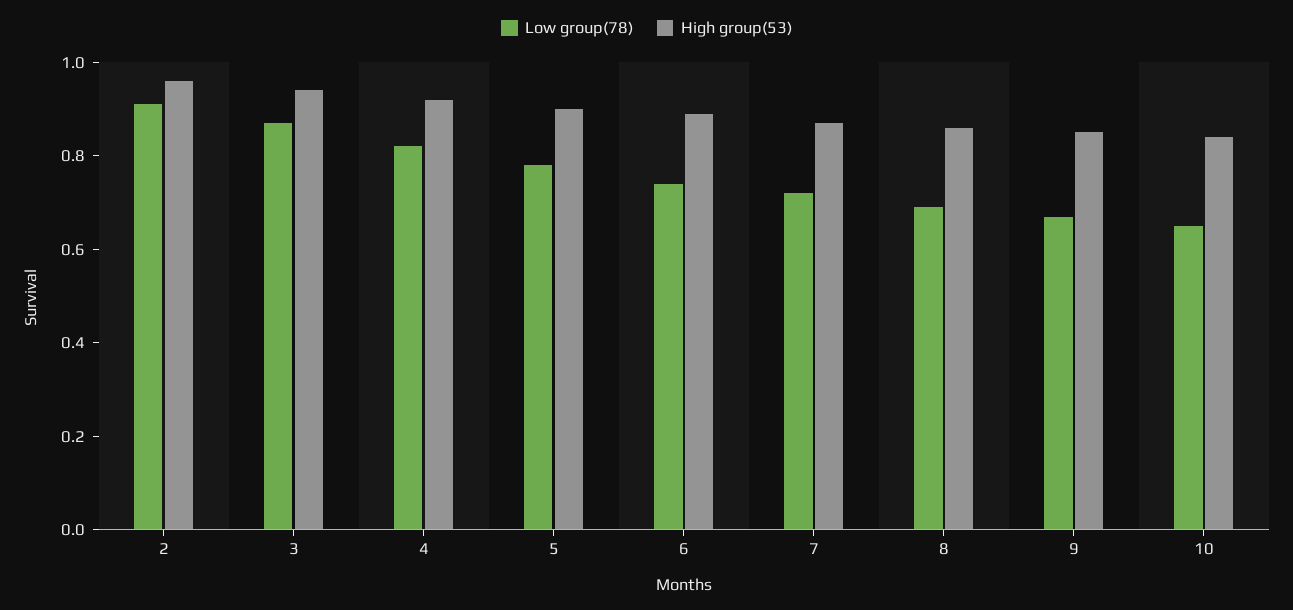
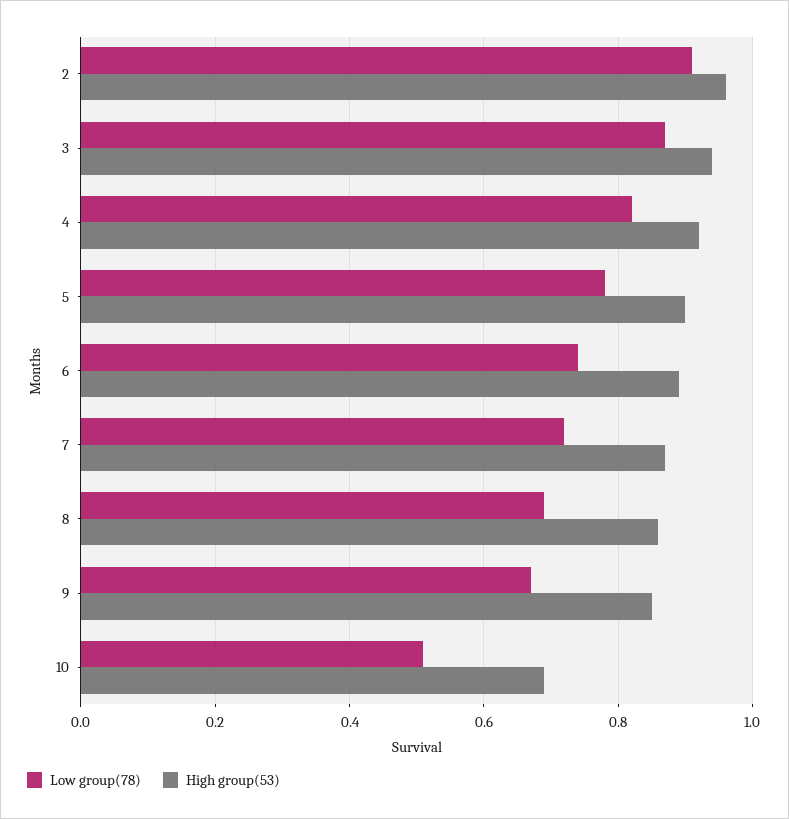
  {
    "Low group(78)": {
      "2": 0.9,
      "3": 0.85,
      "4": 0.8,
      "5": 0.8,
      "6": 0.75,
      "7": 0.7,
      "8": 0.7,
      "9": 0.65,
-     "10": 0.65
+     "10": 0.5
    },
    "High group(53)": {
      "2": 0.95,
      "3": 0.95,
      "4": 0.9,
      "5": 0.9,
      "6": 0.9,
      "7": 0.85,
      "8": 0.85,
      "9": 0.85,
-     "10": 0.85
+     "10": 0.7
    }
  }

